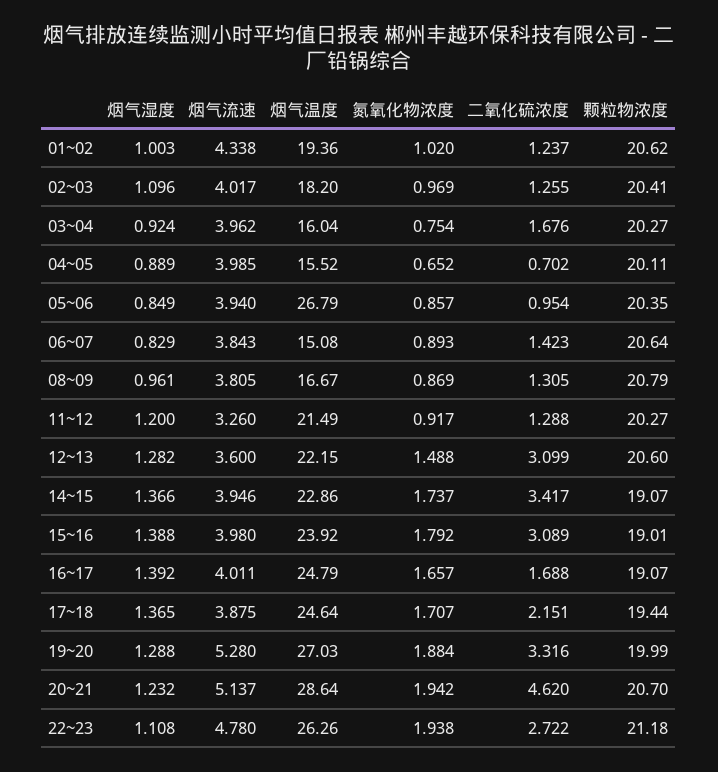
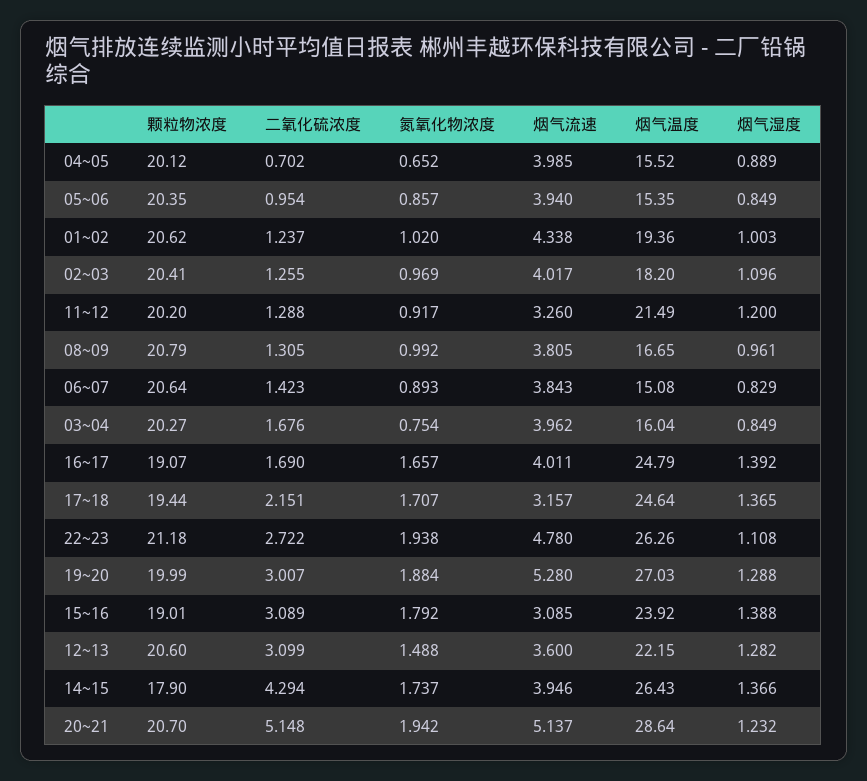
  {
    "烟气湿度": {
      "01~02": 1.003,
      "02~03": 1.096,
-     "03~04": 0.924,
+     "03~04": 0.849,
      "04~05": 0.889,
      "05~06": 0.849,
      "06~07": 0.829,
      "08~09": 0.961,
      "11~12": 1.2,
      "12~13": 1.282,
      "14~15": 1.366,
      "15~16": 1.388,
      "16~17": 1.392,
      "17~18": 1.365,
      "19~20": 1.288,
      "20~21": 1.232,
      "22~23": 1.108
    },
    "烟气流速": {
      "01~02": 4.338,
      "02~03": 4.017,
      "03~04": 3.962,
      "04~05": 3.985,
      "05~06": 3.94,
      "06~07": 3.843,
      "08~09": 3.805,
      "11~12": 3.26,
      "12~13": 3.6,
      "14~15": 3.946,
-     "15~16": 3.98,
+     "15~16": 3.085,
      "16~17": 4.011,
-     "17~18": 3.875,
+     "17~18": 3.157,
      "19~20": 5.28,
      "20~21": 5.137,
      "22~23": 4.78
    },
    "烟气温度": {
      "01~02": 19.36,
      "02~03": 18.2,
      "03~04": 16.04,
      "04~05": 15.52,
-     "05~06": 26.79,
+     "05~06": 15.35,
      "06~07": 15.08,
-     "08~09": 16.67,
+     "08~09": 16.65,
      "11~12": 21.49,
      "12~13": 22.15,
-     "14~15": 22.86,
+     "14~15": 26.43,
      "15~16": 23.92,
      "16~17": 24.79,
      "17~18": 24.64,
      "19~20": 27.03,
      "20~21": 28.64,
      "22~23": 26.26
    },
    "氮氧化物浓度": {
      "01~02": 1.02,
      "02~03": 0.969,
      "03~04": 0.754,
      "04~05": 0.652,
      "05~06": 0.857,
      "06~07": 0.893,
-     "08~09": 0.869,
+     "08~09": 0.992,
      "11~12": 0.917,
      "12~13": 1.488,
      "14~15": 1.737,
      "15~16": 1.792,
      "16~17": 1.657,
      "17~18": 1.707,
      "19~20": 1.884,
      "20~21": 1.942,
      "22~23": 1.938
    },
    "二氧化硫浓度": {
      "01~02": 1.237,
      "02~03": 1.255,
      "03~04": 1.676,
      "04~05": 0.702,
      "05~06": 0.954,
      "06~07": 1.423,
      "08~09": 1.305,
      "11~12": 1.288,
      "12~13": 3.099,
-     "14~15": 3.417,
+     "14~15": 4.294,
      "15~16": 3.089,
-     "16~17": 1.688,
+     "16~17": 1.69,
      "17~18": 2.151,
-     "19~20": 3.316,
+     "19~20": 3.007,
-     "20~21": 4.62,
+     "20~21": 5.148,
      "22~23": 2.722
    },
    "颗粒物浓度": {
      "01~02": 20.62,
      "02~03": 20.41,
      "03~04": 20.27,
-     "04~05": 20.11,
+     "04~05": 20.12,
      "05~06": 20.35,
      "06~07": 20.64,
      "08~09": 20.79,
-     "11~12": 20.27,
+     "11~12": 20.2,
      "12~13": 20.6,
-     "14~15": 19.07,
+     "14~15": 17.9,
      "15~16": 19.01,
      "16~17": 19.07,
      "17~18": 19.44,
      "19~20": 19.99,
      "20~21": 20.7,
      "22~23": 21.18
    }
  }

